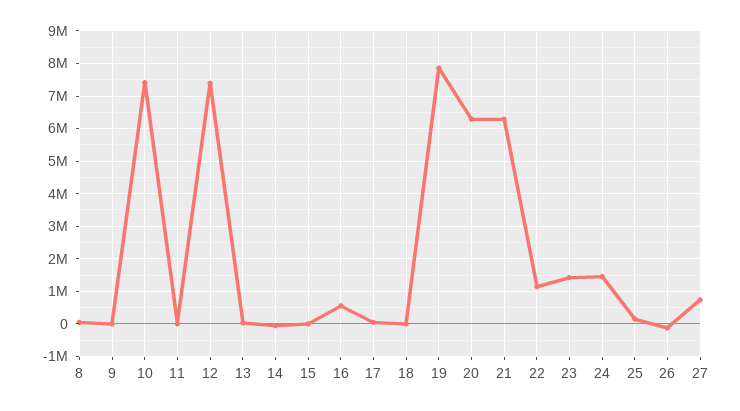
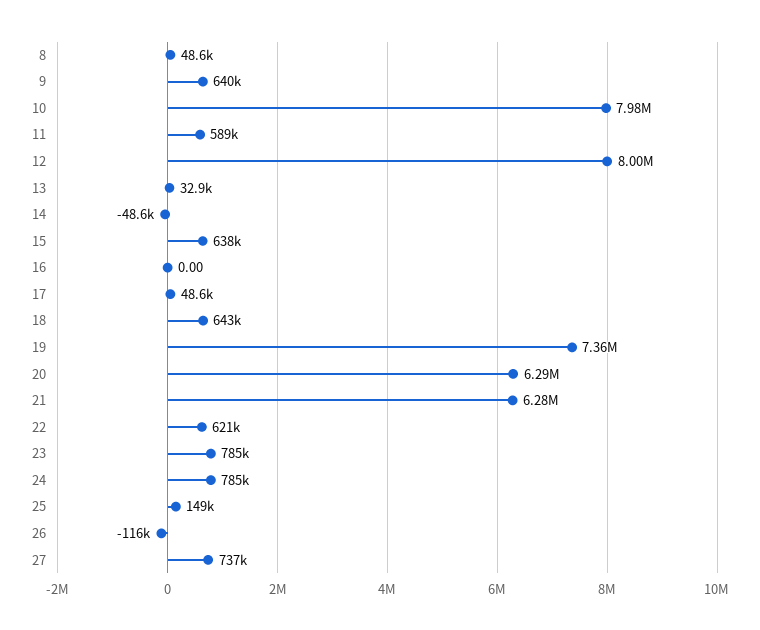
  {
    "8": 48600,
-   "9": 0,
+   "9": 640000,
-   "10": 7400000,
+   "10": 7980000,
-   "11": 0,
+   "11": 589000,
-   "12": 7400000,
+   "12": 8000000,
    "13": 32900,
    "14": -48600,
-   "15": 0,
+   "15": 638000,
-   "16": 600000,
+   "16": 0,
    "17": 48600,
-   "18": 0,
+   "18": 643000,
-   "19": 7800000,
+   "19": 7360000,
    "20": 6290000,
    "21": 6280000,
-   "22": 1200000,
+   "22": 621000,
-   "23": 1400000,
+   "23": 785000,
-   "24": 1400000,
+   "24": 785000,
    "25": 149000,
    "26": -116000,
    "27": 737000
  }

